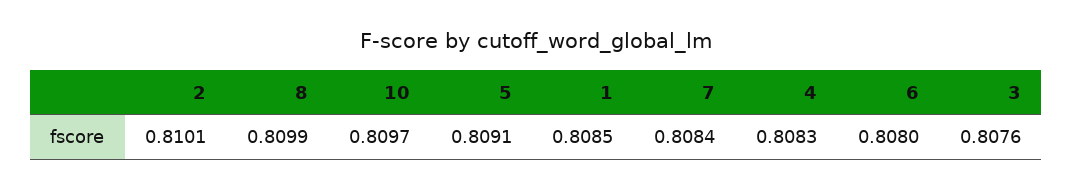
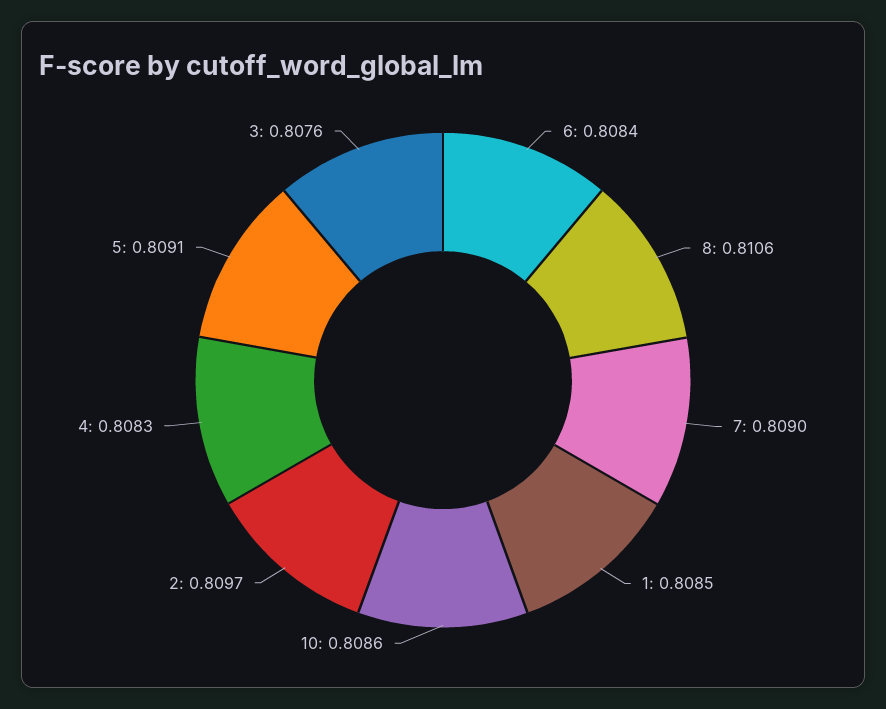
  {
-   "2": 0.8101,
+   "2": 0.8097,
-   "8": 0.8099,
+   "8": 0.8106,
-   "10": 0.8097,
+   "10": 0.8086,
    "5": 0.8091,
    "1": 0.8085,
-   "7": 0.8084,
+   "7": 0.809,
    "4": 0.8083,
-   "6": 0.808,
+   "6": 0.8084,
    "3": 0.8076
  }

